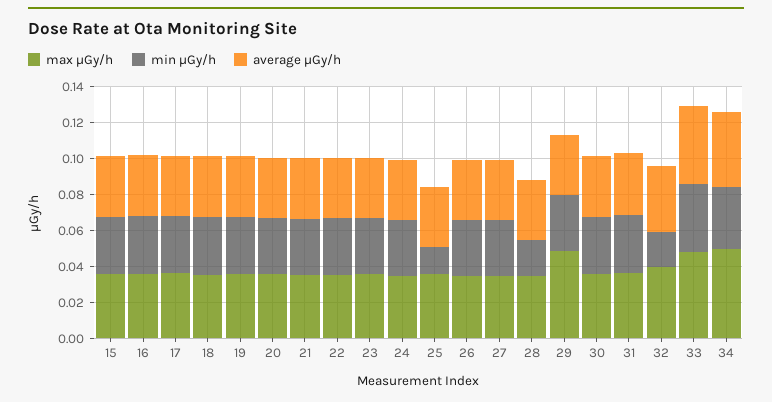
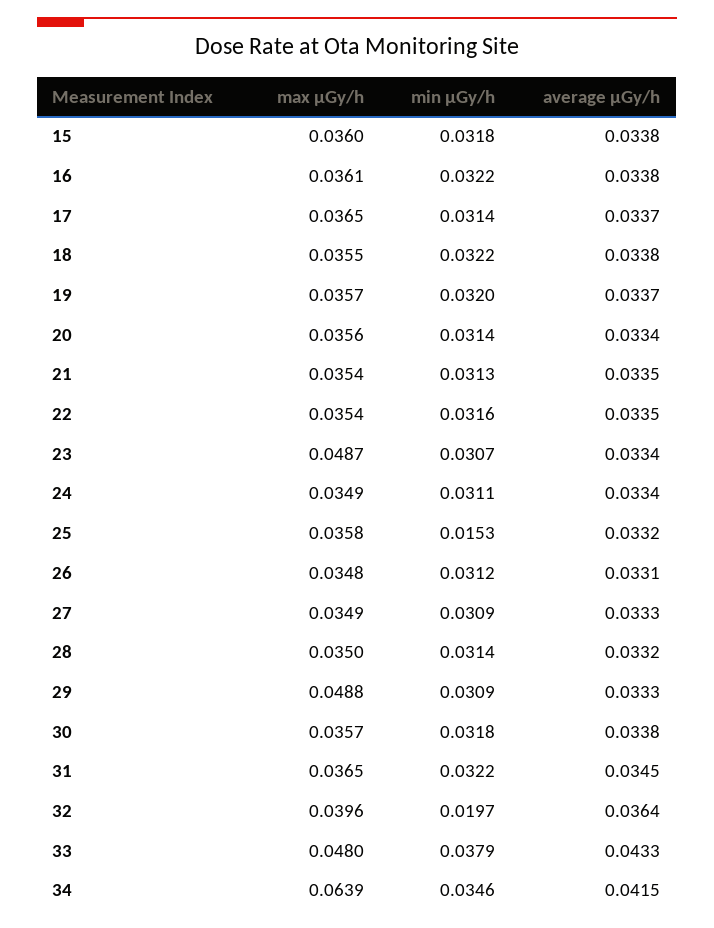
  {
    "max μGy/h": {
      "15": 0.036,
      "16": 0.0361,
      "17": 0.0365,
      "18": 0.0355,
      "19": 0.0357,
      "20": 0.0356,
      "21": 0.0354,
      "22": 0.0354,
-     "23": 0.035,
+     "23": 0.0487,
      "24": 0.0349,
      "25": 0.0358,
      "26": 0.0348,
      "27": 0.0349,
      "28": 0.035,
      "29": 0.0488,
      "30": 0.0357,
      "31": 0.0365,
      "32": 0.0396,
      "33": 0.048,
-     "34": 0.05
+     "34": 0.0639
    },
    "min μGy/h": {
      "15": 0.0318,
      "16": 0.0322,
      "17": 0.0314,
      "18": 0.0322,
      "19": 0.032,
      "20": 0.0314,
      "21": 0.0313,
      "22": 0.0316,
      "23": 0.0307,
      "24": 0.0311,
      "25": 0.0153,
      "26": 0.0312,
      "27": 0.0309,
-     "28": 0.02,
+     "28": 0.0314,
      "29": 0.0309,
      "30": 0.0318,
      "31": 0.0322,
      "32": 0.0197,
      "33": 0.0379,
      "34": 0.0346
    },
    "average μGy/h": {
      "15": 0.0338,
      "16": 0.0338,
      "17": 0.0337,
      "18": 0.0338,
      "19": 0.0337,
      "20": 0.0334,
      "21": 0.0335,
      "22": 0.0335,
      "23": 0.0334,
      "24": 0.0334,
      "25": 0.0332,
      "26": 0.0331,
      "27": 0.0333,
      "28": 0.0332,
      "29": 0.0333,
      "30": 0.0338,
      "31": 0.0345,
      "32": 0.0364,
      "33": 0.0433,
      "34": 0.0415
    }
  }

